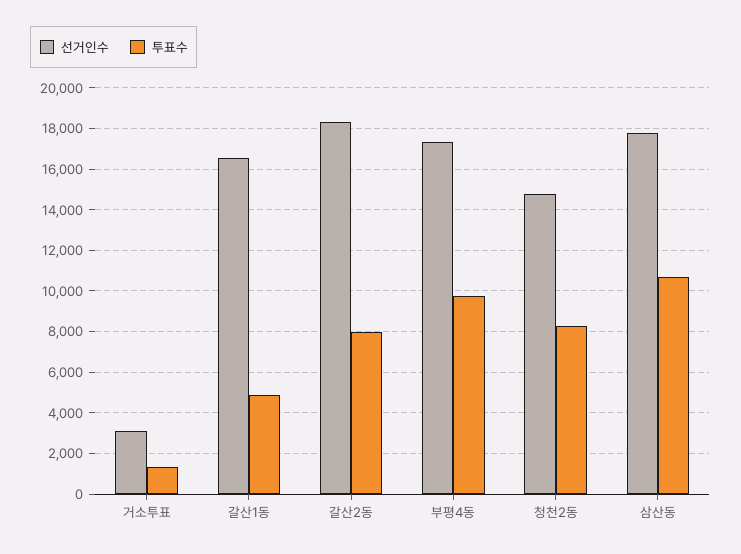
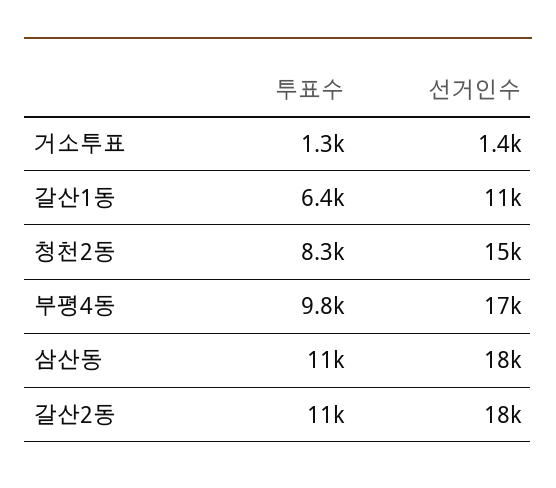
  {
    "선거인수": {
-     "거소투표": 3000,
+     "거소투표": 1400,
-     "갈산1동": 16500,
+     "갈산1동": 11000,
      "갈산2동": 18000,
      "부평4동": 17000,
      "청천2동": 15000,
      "삼산동": 18000
    },
    "투표수": {
      "거소투표": 1300,
-     "갈산1동": 5000,
+     "갈산1동": 6400,
-     "갈산2동": 8000,
+     "갈산2동": 11000,
      "부평4동": 9800,
      "청천2동": 8300,
      "삼산동": 11000
    }
  }

